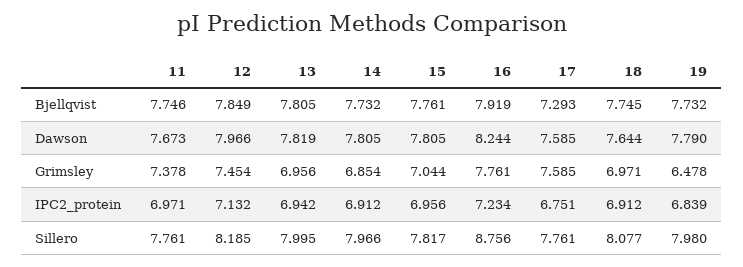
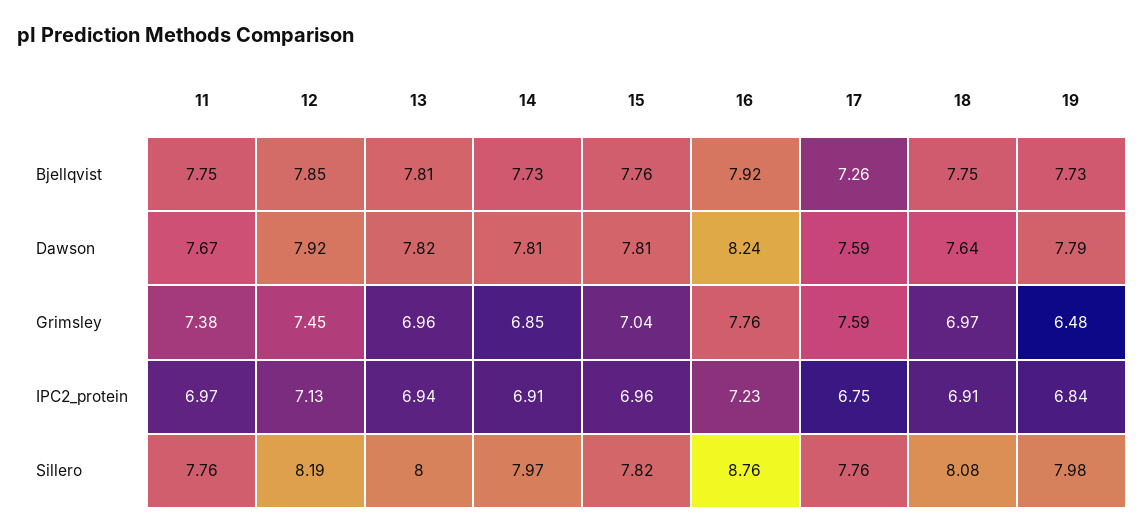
  {
    "11": {
      "Bjellqvist": 7.746,
      "Dawson": 7.673,
      "Grimsley": 7.378,
      "IPC2_protein": 6.971,
      "Sillero": 7.761
    },
    "12": {
      "Bjellqvist": 7.849,
-     "Dawson": 7.966,
+     "Dawson": 7.92,
      "Grimsley": 7.454,
      "IPC2_protein": 7.132,
      "Sillero": 8.185
    },
    "13": {
      "Bjellqvist": 7.805,
      "Dawson": 7.819,
      "Grimsley": 6.956,
      "IPC2_protein": 6.942,
      "Sillero": 7.995
    },
    "14": {
      "Bjellqvist": 7.732,
      "Dawson": 7.805,
      "Grimsley": 6.854,
      "IPC2_protein": 6.912,
      "Sillero": 7.966
    },
    "15": {
      "Bjellqvist": 7.761,
      "Dawson": 7.805,
      "Grimsley": 7.044,
      "IPC2_protein": 6.956,
      "Sillero": 7.817
    },
    "16": {
      "Bjellqvist": 7.919,
      "Dawson": 8.244,
      "Grimsley": 7.761,
      "IPC2_protein": 7.234,
      "Sillero": 8.756
    },
    "17": {
-     "Bjellqvist": 7.293,
+     "Bjellqvist": 7.26,
      "Dawson": 7.585,
      "Grimsley": 7.585,
      "IPC2_protein": 6.751,
      "Sillero": 7.761
    },
    "18": {
      "Bjellqvist": 7.745,
      "Dawson": 7.644,
      "Grimsley": 6.971,
      "IPC2_protein": 6.912,
      "Sillero": 8.077
    },
    "19": {
      "Bjellqvist": 7.732,
      "Dawson": 7.79,
      "Grimsley": 6.478,
      "IPC2_protein": 6.839,
      "Sillero": 7.98
    }
  }

